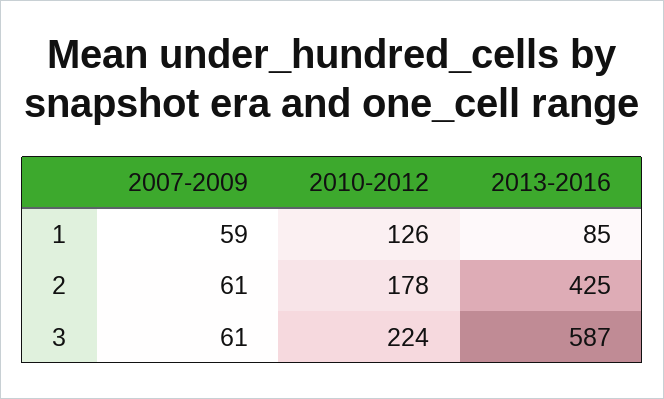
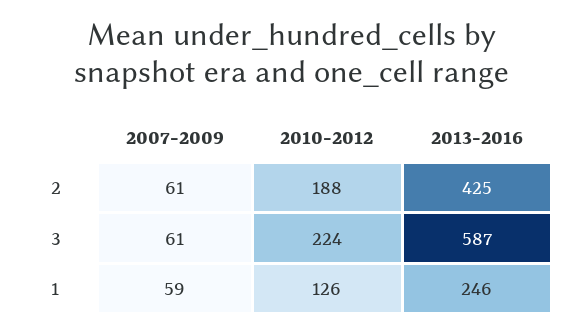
  {
    "2007-2009": {
      "1": 59,
      "2": 61,
      "3": 61
    },
    "2010-2012": {
      "1": 126,
-     "2": 178,
+     "2": 188,
      "3": 224
    },
    "2013-2016": {
-     "1": 85,
+     "1": 246,
      "2": 425,
      "3": 587
    }
  }

